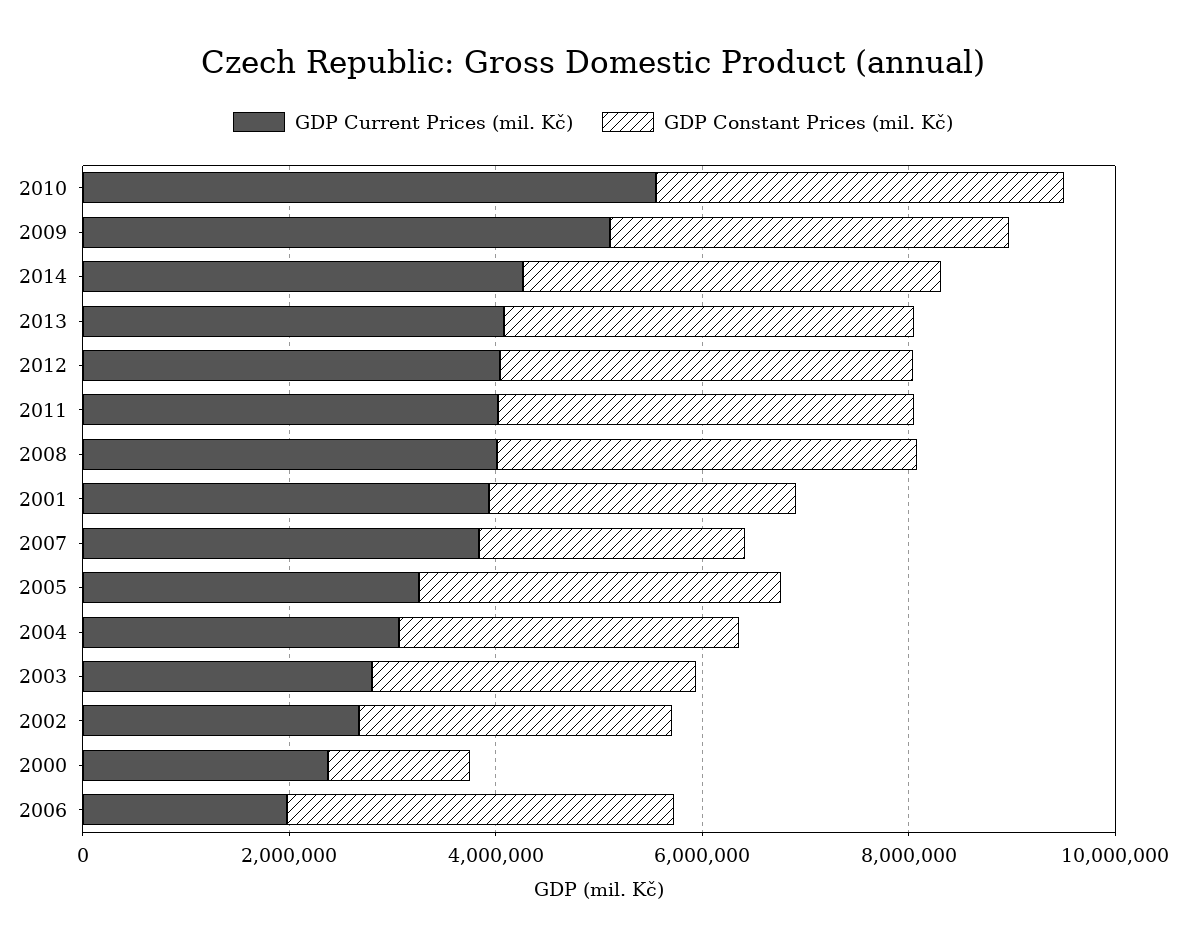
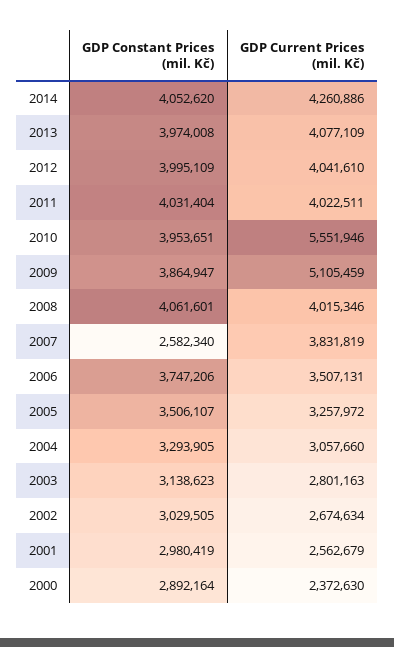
  {
    "GDP Current Prices (mil. Kč)": {
      "2010": 5551946,
      "2009": 5105459,
      "2014": 4260886,
      "2013": 4077109,
      "2012": 4041610,
      "2011": 4022511,
      "2008": 4015346,
-     "2001": 4000000,
+     "2001": 2562679,
      "2007": 3831819,
      "2005": 3257972,
      "2004": 3057660,
      "2003": 2801163,
      "2002": 2674634,
      "2000": 2372630,
-     "2006": 2000000
+     "2006": 3507131
    },
    "GDP Constant Prices (mil. Kč)": {
      "2010": 3953651,
      "2009": 3864947,
      "2014": 4052620,
      "2013": 3974008,
      "2012": 3995109,
      "2011": 4031404,
      "2008": 4061601,
      "2001": 2980419,
      "2007": 2582340,
      "2005": 3506107,
      "2004": 3293905,
      "2003": 3138623,
      "2002": 3029505,
-     "2000": 1500000,
+     "2000": 2892164,
      "2006": 3747206
    }
  }

